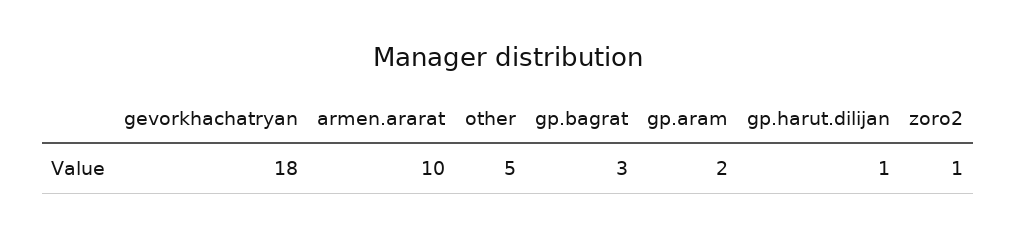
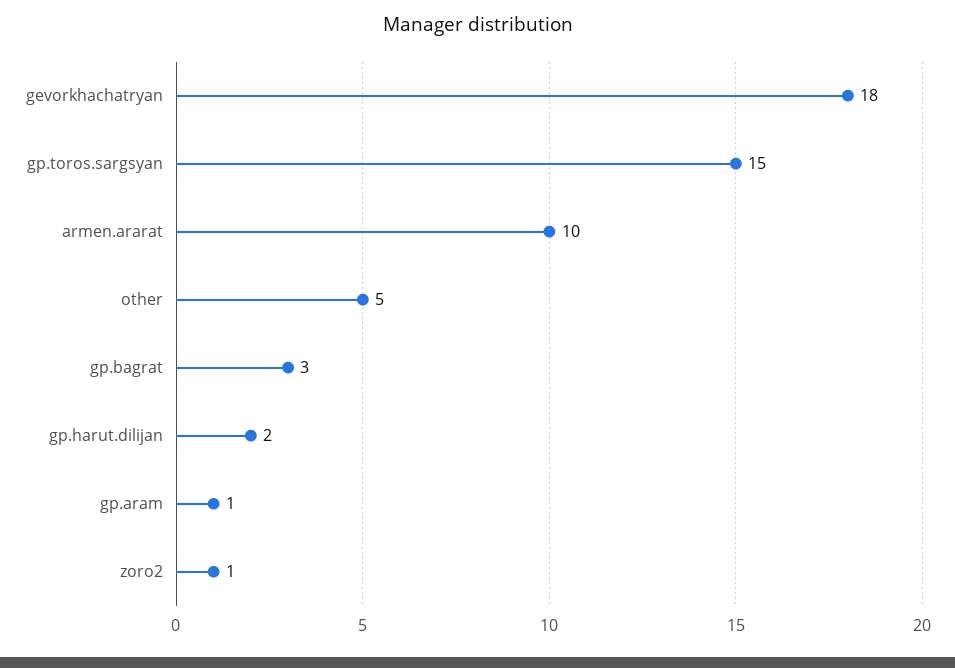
  {
    "gevorkhachatryan": 18,
    "armen.ararat": 10,
    "other": 5,
    "gp.bagrat": 3,
-   "gp.aram": 2,
+   "gp.aram": 1,
-   "gp.harut.dilijan": 1,
+   "gp.harut.dilijan": 2,
-   "zoro2": 1
+   "zoro2": 1,
+   "gp.toros.sargsyan": 15
  }

